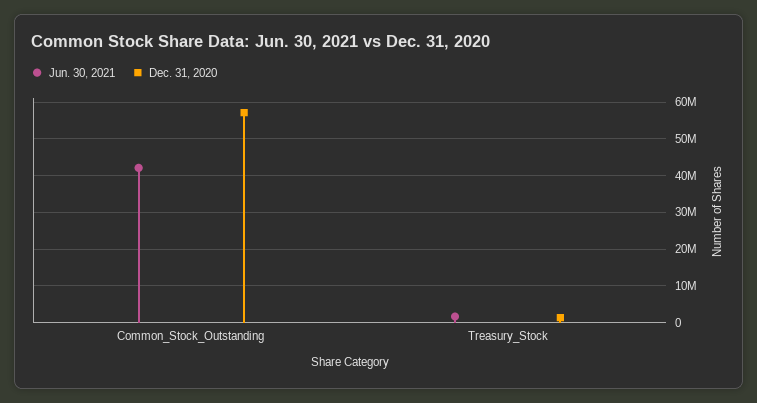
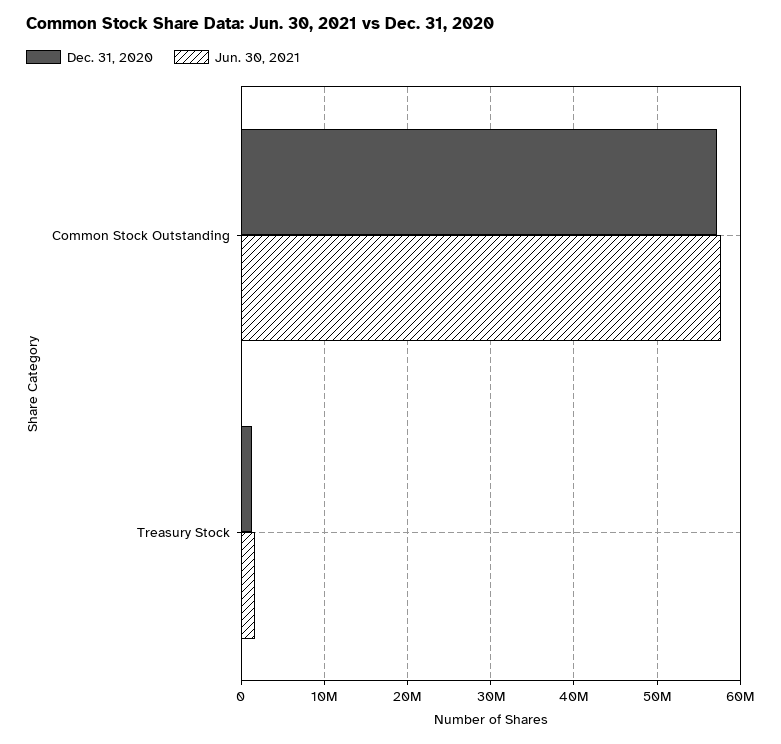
  {
    "Jun. 30, 2021": {
-     "Common_Stock_Outstanding": 42000000,
+     "Common_Stock_Outstanding": 58000000,
      "Treasury_Stock": 2000000
    },
    "Dec. 31, 2020": {
      "Common_Stock_Outstanding": 57000000,
      "Treasury_Stock": 1000000
    }
  }

